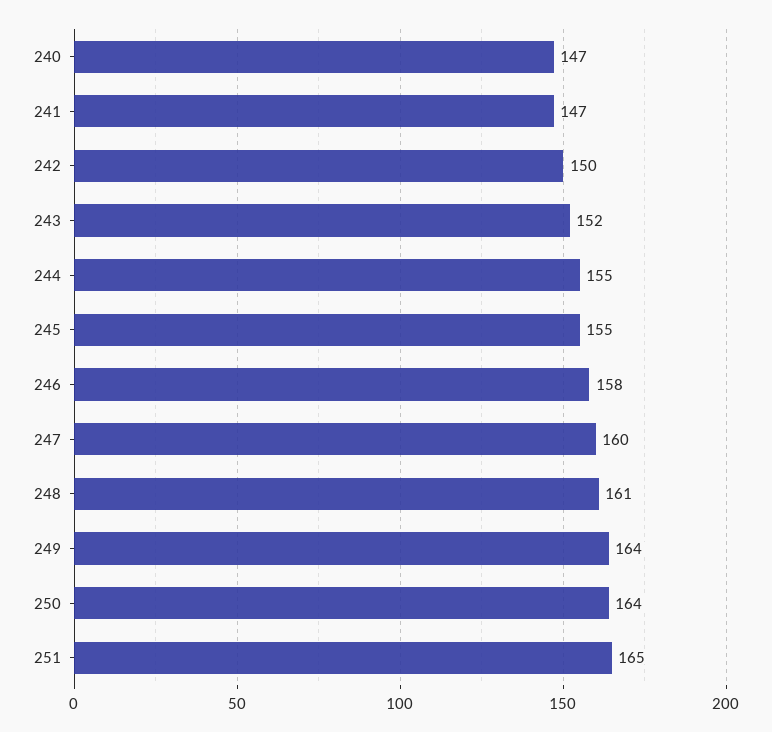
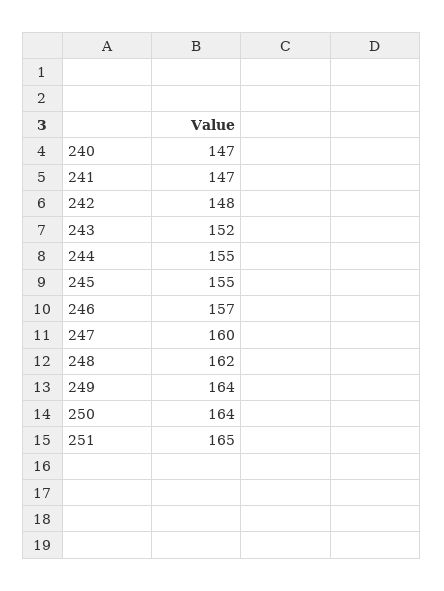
  {
    "240": 147,
    "241": 147,
-   "242": 150,
+   "242": 148,
    "243": 152,
    "244": 155,
    "245": 155,
-   "246": 158,
+   "246": 157,
    "247": 160,
-   "248": 161,
+   "248": 162,
    "249": 164,
    "250": 164,
    "251": 165
  }

